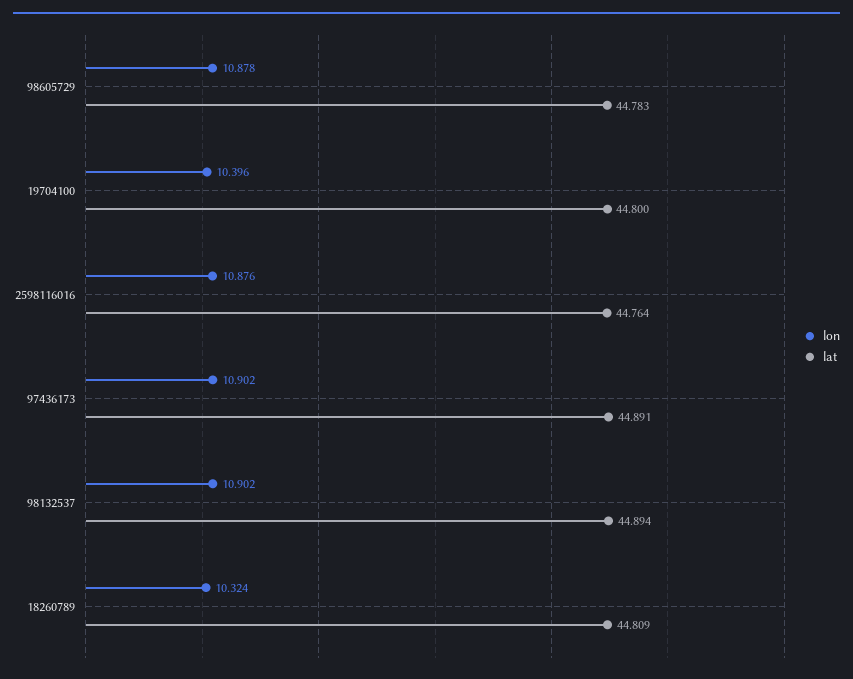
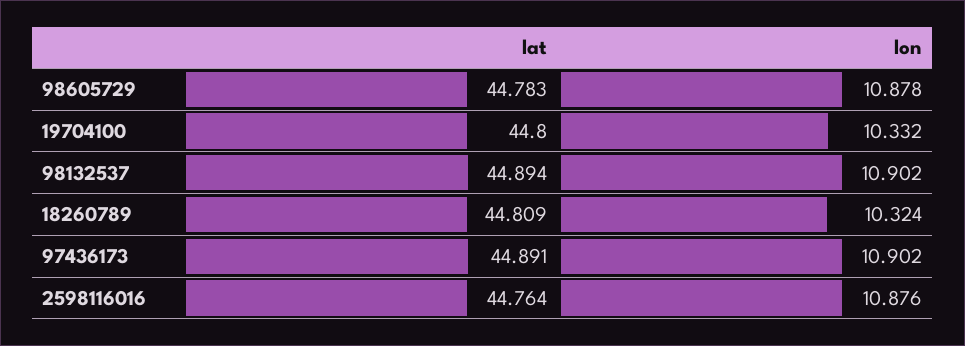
  {
    "lon": {
      "98605729": 10.878,
-     "19704100": 10.396,
+     "19704100": 10.332,
      "2598116016": 10.876,
      "97436173": 10.902,
      "98132537": 10.902,
      "18260789": 10.324
    },
    "lat": {
      "98605729": 44.783,
      "19704100": 44.8,
      "2598116016": 44.764,
      "97436173": 44.891,
      "98132537": 44.894,
      "18260789": 44.809
    }
  }

